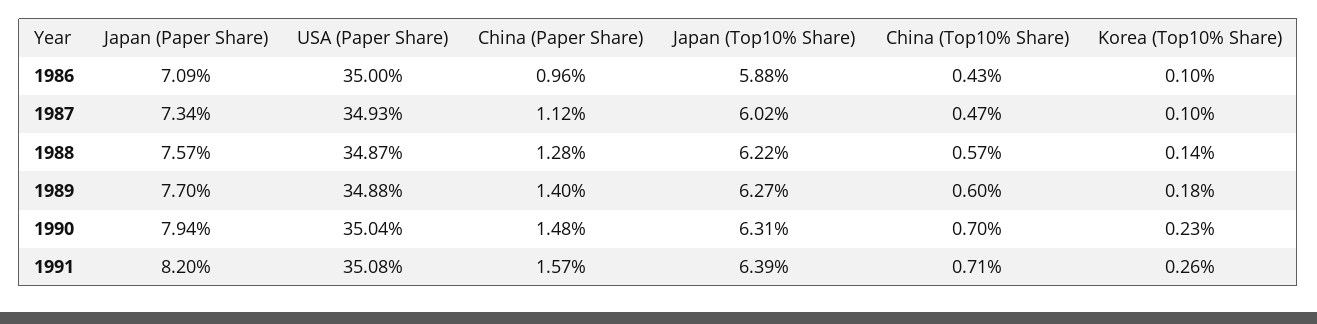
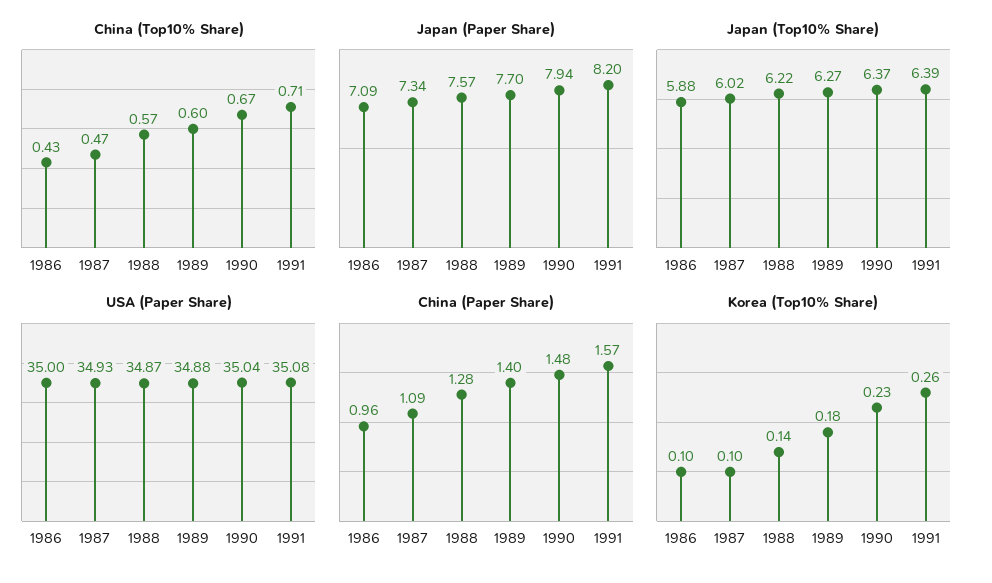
  {
    "Japan (Paper Share)": {
      "1986": 7.09,
      "1987": 7.34,
      "1988": 7.57,
      "1989": 7.7,
      "1990": 7.94,
      "1991": 8.2
    },
    "USA (Paper Share)": {
      "1986": 35,
      "1987": 34.93,
      "1988": 34.87,
      "1989": 34.88,
      "1990": 35.04,
      "1991": 35.08
    },
    "China (Paper Share)": {
      "1986": 0.96,
-     "1987": 1.12,
+     "1987": 1.09,
      "1988": 1.28,
      "1989": 1.4,
      "1990": 1.48,
      "1991": 1.57
    },
    "Japan (Top10% Share)": {
      "1986": 5.88,
      "1987": 6.02,
      "1988": 6.22,
      "1989": 6.27,
-     "1990": 6.31,
+     "1990": 6.37,
      "1991": 6.39
    },
    "China (Top10% Share)": {
      "1986": 0.43,
      "1987": 0.47,
      "1988": 0.57,
      "1989": 0.6,
-     "1990": 0.7,
+     "1990": 0.67,
      "1991": 0.71
    },
    "Korea (Top10% Share)": {
      "1986": 0.1,
      "1987": 0.1,
      "1988": 0.14,
      "1989": 0.18,
      "1990": 0.23,
      "1991": 0.26
    }
  }

